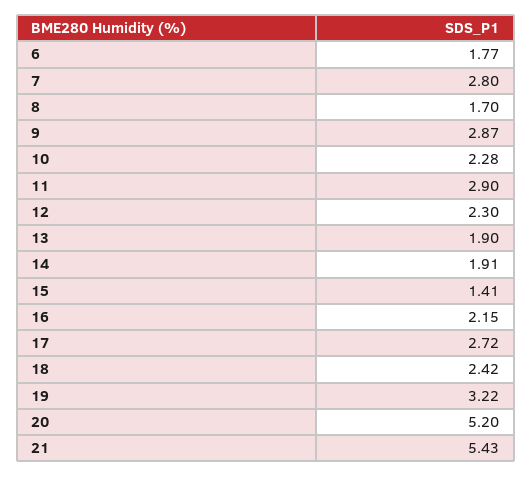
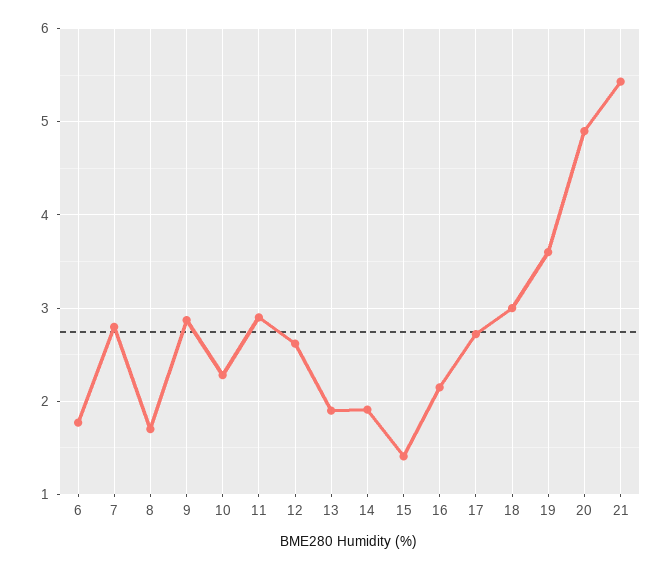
  {
    "6": 1.77,
    "7": 2.8,
    "8": 1.7,
    "9": 2.87,
    "10": 2.28,
    "11": 2.9,
-   "12": 2.3,
+   "12": 2.6,
    "13": 1.9,
    "14": 1.91,
    "15": 1.41,
    "16": 2.15,
    "17": 2.72,
-   "18": 2.42,
+   "18": 3,
-   "19": 3.22,
+   "19": 3.6,
-   "20": 5.2,
+   "20": 4.9,
    "21": 5.43
  }

